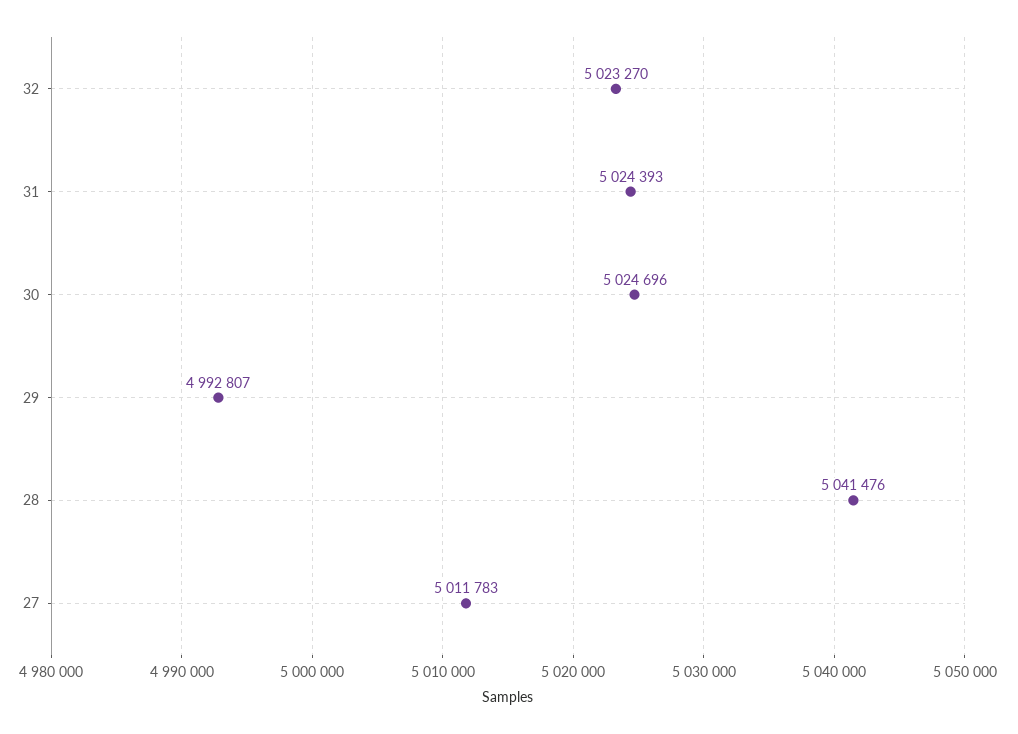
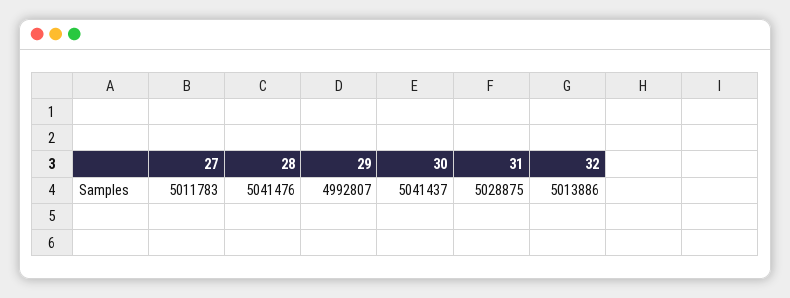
  {
-   "32": 5023270,
+   "32": 5013886,
-   "31": 5024393,
+   "31": 5028875,
-   "30": 5024696,
+   "30": 5041437,
    "29": 4992807,
    "28": 5041476,
    "27": 5011783
  }

